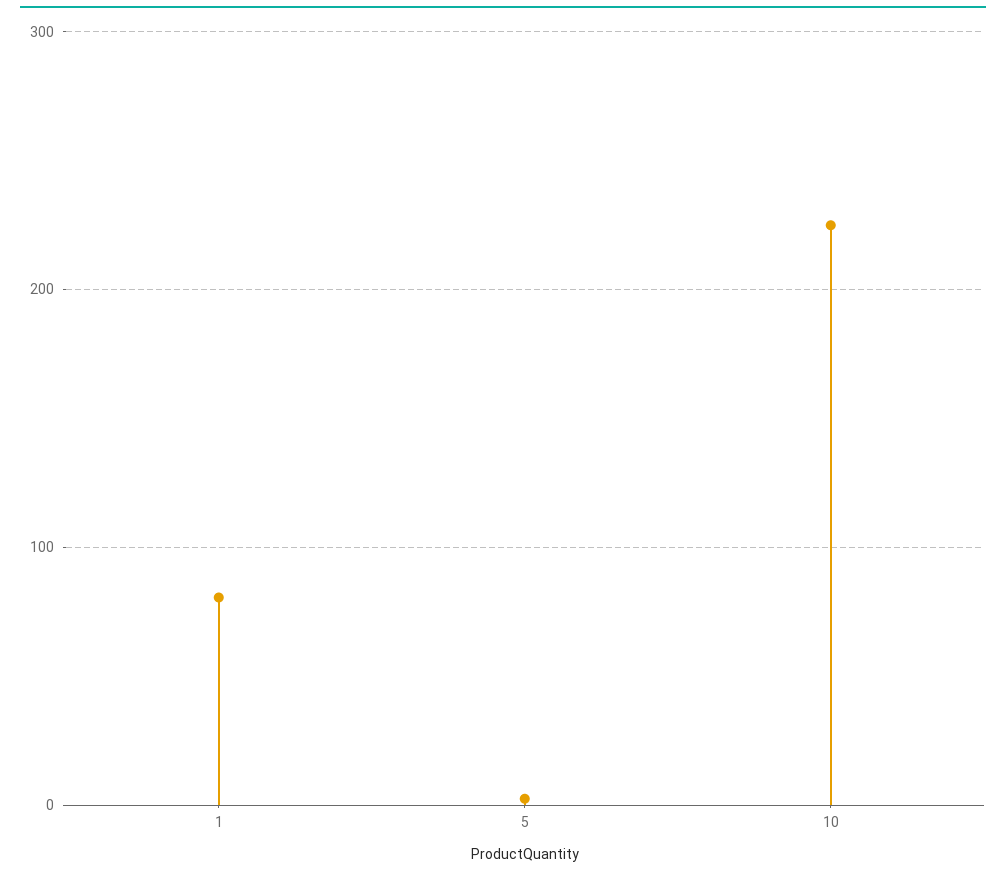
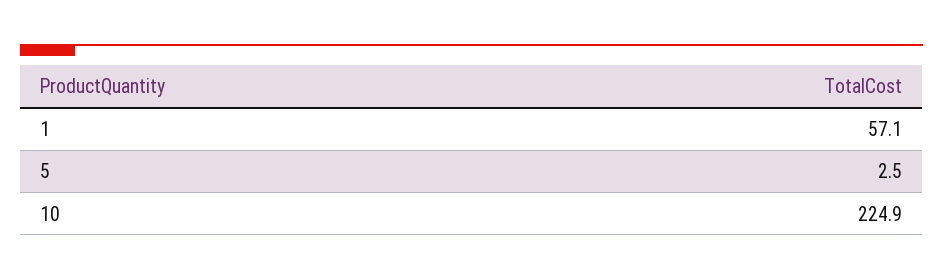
  {
-   "1": 80,
+   "1": 57.1,
    "5": 2.5,
    "10": 224.9
  }

